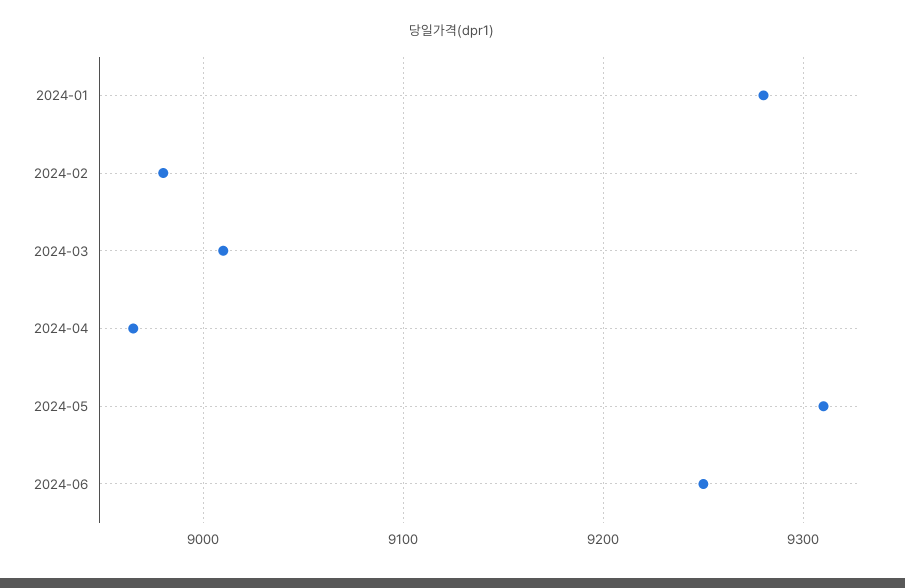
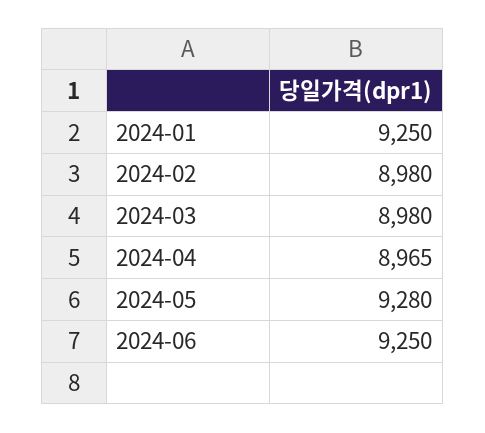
  {
-   "2024-01": 9280,
+   "2024-01": 9250,
    "2024-02": 8980,
-   "2024-03": 9010,
+   "2024-03": 8980,
    "2024-04": 8965,
-   "2024-05": 9310,
+   "2024-05": 9280,
    "2024-06": 9250
  }

